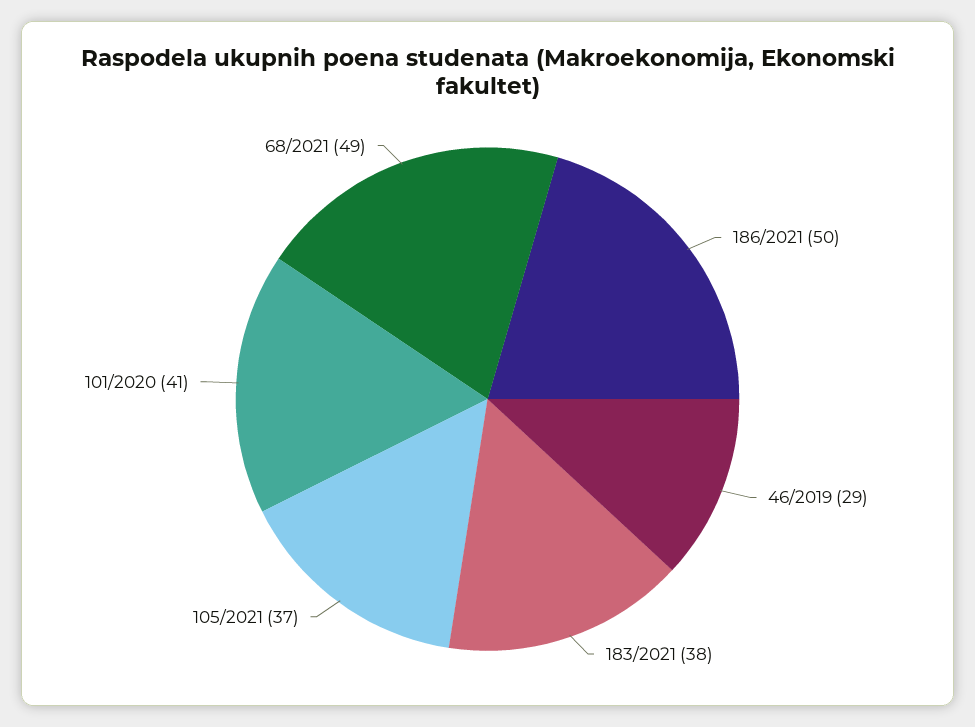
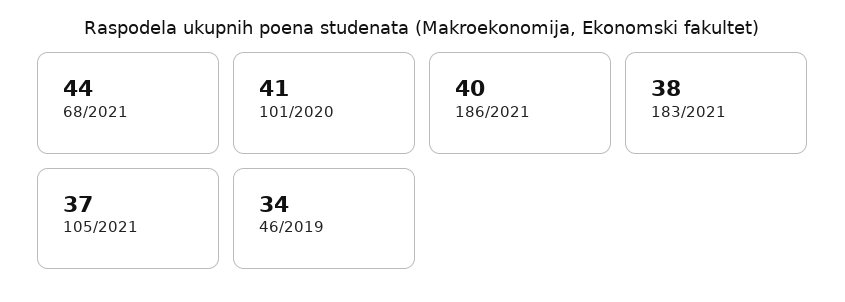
  {
-   "186/2021": 50,
+   "186/2021": 40,
-   "46/2019": 29,
+   "46/2019": 34,
    "183/2021": 38,
    "105/2021": 37,
    "101/2020": 41,
-   "68/2021": 49
+   "68/2021": 44
  }

